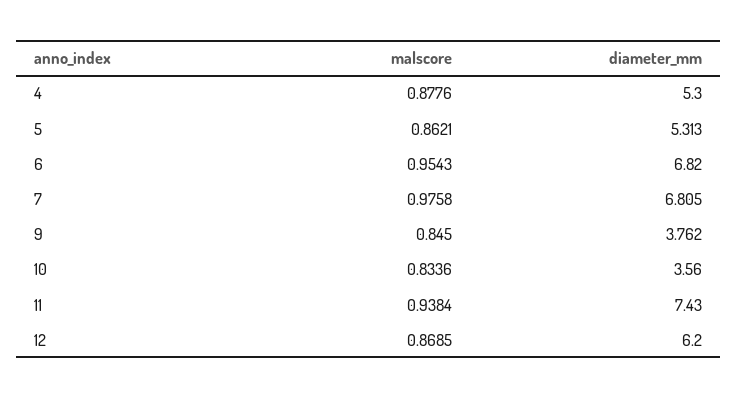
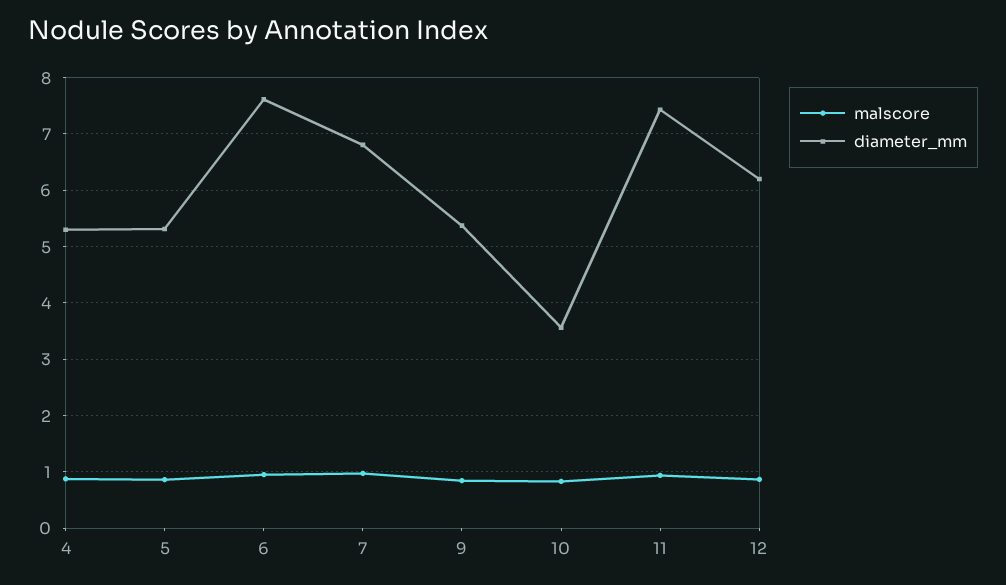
  {
    "malscore": {
      "4": 0.8776,
      "5": 0.8621,
      "6": 0.9543,
      "7": 0.9758,
      "9": 0.845,
      "10": 0.8336,
      "11": 0.9384,
      "12": 0.8685
    },
    "diameter_mm": {
      "4": 5.3,
      "5": 5.313,
-     "6": 6.82,
+     "6": 7.6,
      "7": 6.805,
-     "9": 3.762,
+     "9": 5.4,
      "10": 3.56,
      "11": 7.43,
      "12": 6.2
    }
  }

